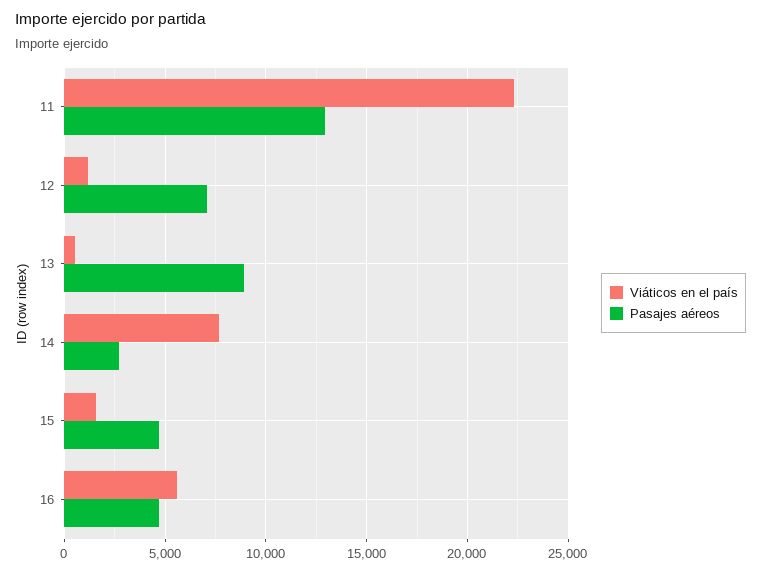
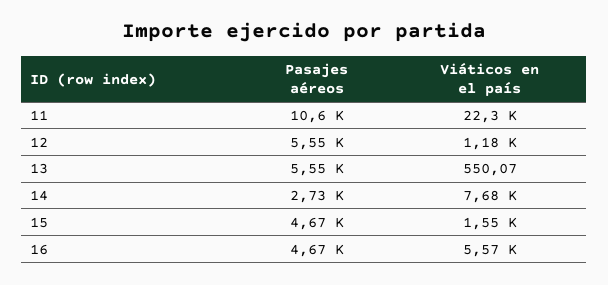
  {
    "Viáticos en el país": {
      "11": 22300,
      "12": 1180,
      "13": 550.07,
      "14": 7680,
      "15": 1550,
      "16": 5570
    },
    "Pasajes aéreos": {
-     "11": 13000,
+     "11": 10600,
-     "12": 7000,
+     "12": 5550,
-     "13": 9000,
+     "13": 5550,
      "14": 2730,
      "15": 4670,
      "16": 4670
    }
  }

